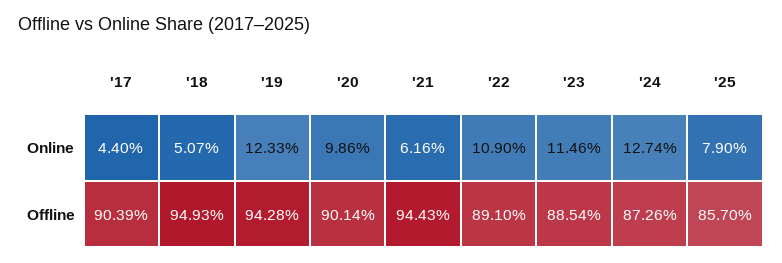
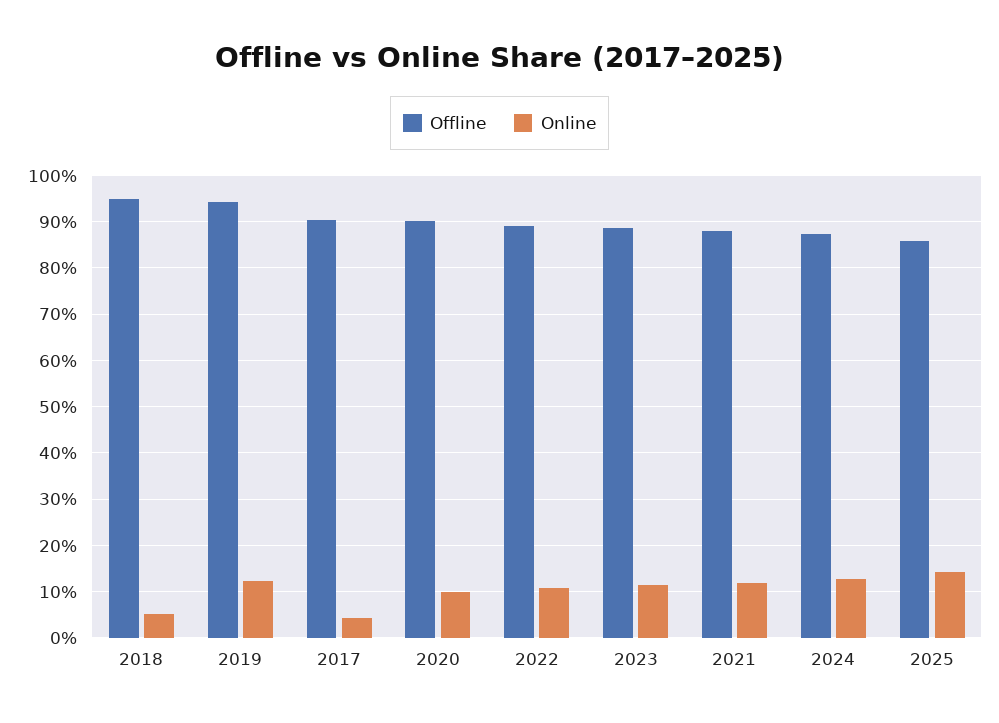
  {
    "Online": {
      "'17": 4.4,
      "'18": 5.07,
      "'19": 12.33,
      "'20": 9.86,
-     "'21": 6.16,
+     "'21": 12,
      "'22": 10.9,
      "'23": 11.46,
      "'24": 12.74,
-     "'25": 7.9
+     "'25": 14
    },
    "Offline": {
      "'17": 90.39,
      "'18": 94.93,
      "'19": 94.28,
      "'20": 90.14,
-     "'21": 94.43,
+     "'21": 88,
      "'22": 89.1,
      "'23": 88.54,
      "'24": 87.26,
      "'25": 85.7
    }
  }

